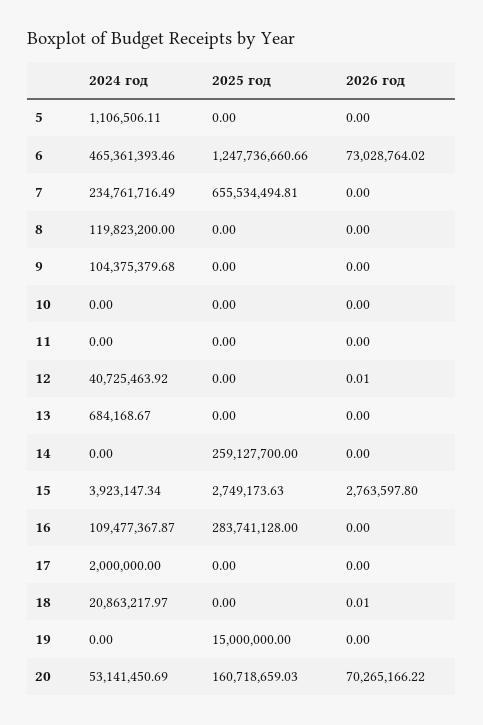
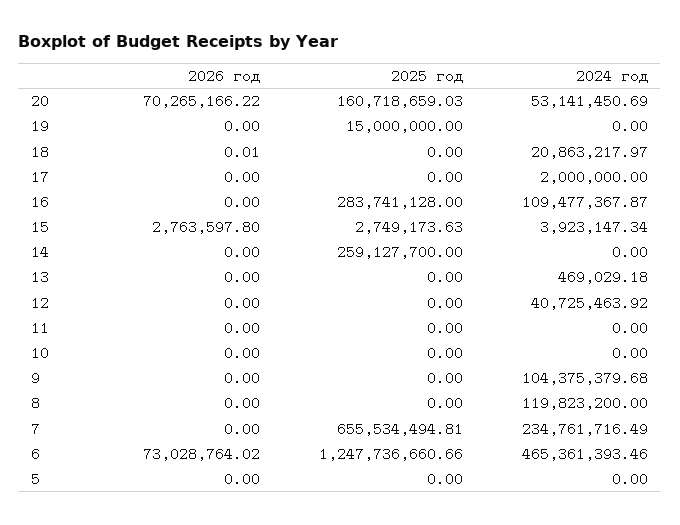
  {
    "2024 год": {
-     "5": 1106506.11,
+     "5": 0,
      "6": 465361393.46,
      "7": 234761716.49,
      "8": 119823200,
      "9": 104375379.68,
      "10": 0,
      "11": 0,
      "12": 40725463.92,
-     "13": 684168.67,
+     "13": 469029.18,
      "14": 0,
      "15": 3923147.34,
      "16": 109477367.87,
      "17": 2000000,
      "18": 20863217.97,
      "19": 0,
      "20": 53141450.69
    },
    "2025 год": {
      "5": 0,
      "6": 1247736660.66,
      "7": 655534494.81,
      "8": 0,
      "9": 0,
      "10": 0,
      "11": 0,
      "12": 0,
      "13": 0,
      "14": 259127700,
      "15": 2749173.63,
      "16": 283741128,
      "17": 0,
      "18": 0,
      "19": 15000000,
      "20": 160718659.03
    },
    "2026 год": {
      "5": 0,
      "6": 73028764.02,
      "7": 0,
      "8": 0,
      "9": 0,
      "10": 0,
      "11": 0,
-     "12": 0.01,
+     "12": 0,
      "13": 0,
      "14": 0,
      "15": 2763597.8,
      "16": 0,
      "17": 0,
      "18": 0.01,
      "19": 0,
      "20": 70265166.22
    }
  }

